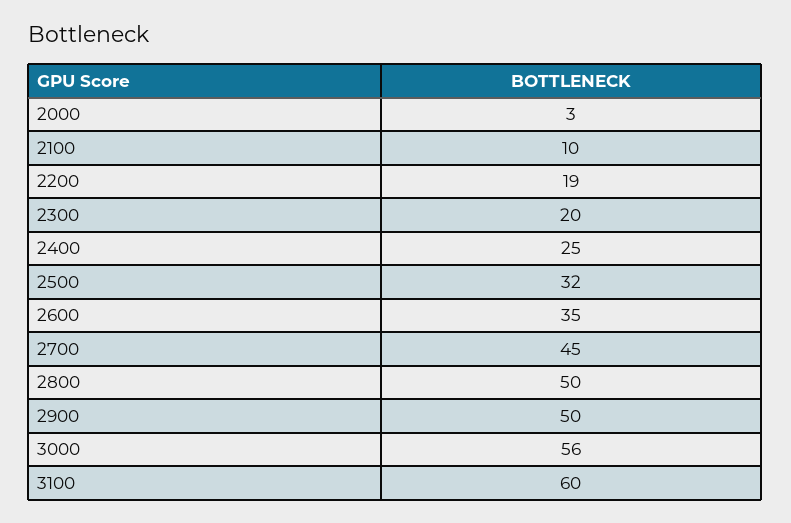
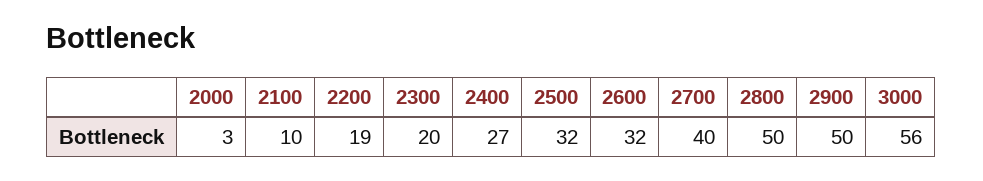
  {
    "2000": 3,
    "2100": 10,
    "2200": 19,
    "2300": 20,
-   "2400": 25,
+   "2400": 27,
    "2500": 32,
-   "2600": 35,
+   "2600": 32,
-   "2700": 45,
+   "2700": 40,
    "2800": 50,
    "2900": 50,
-   "3000": 56,
+   "3000": 56
-   "3100": 60
  }

